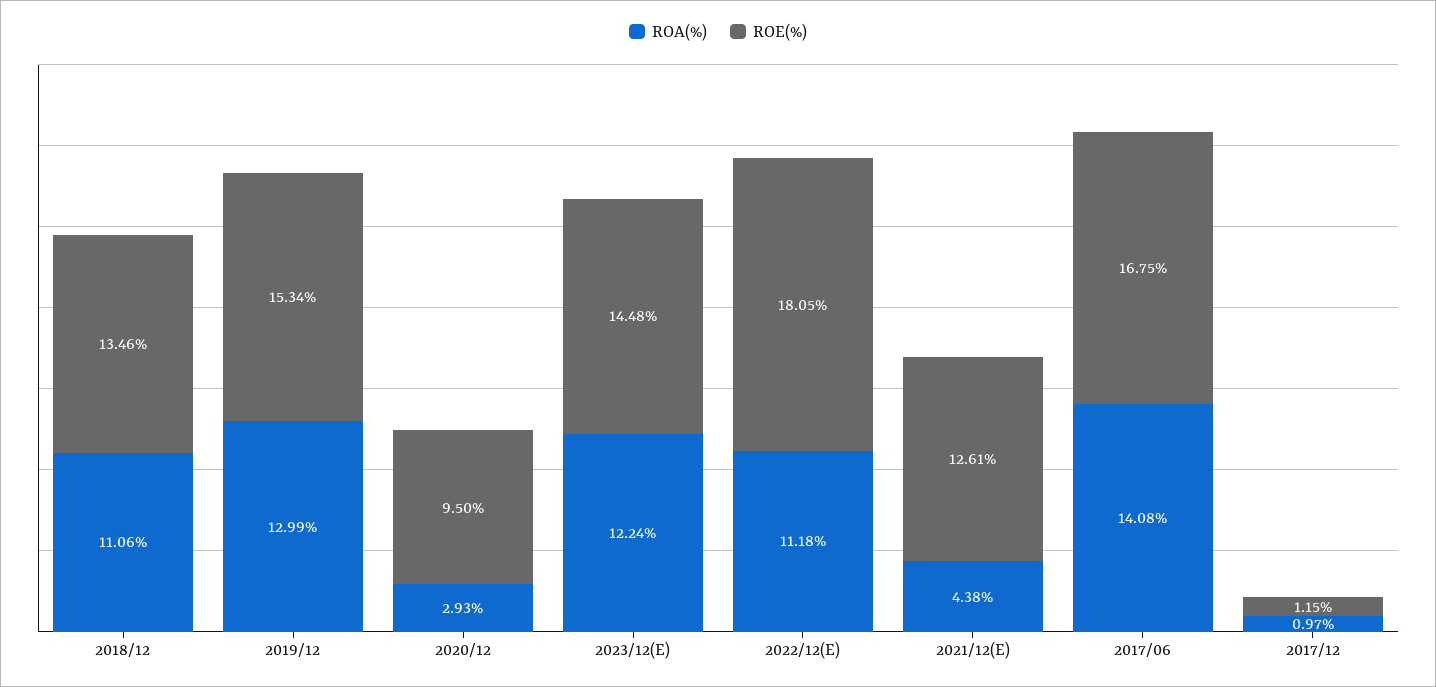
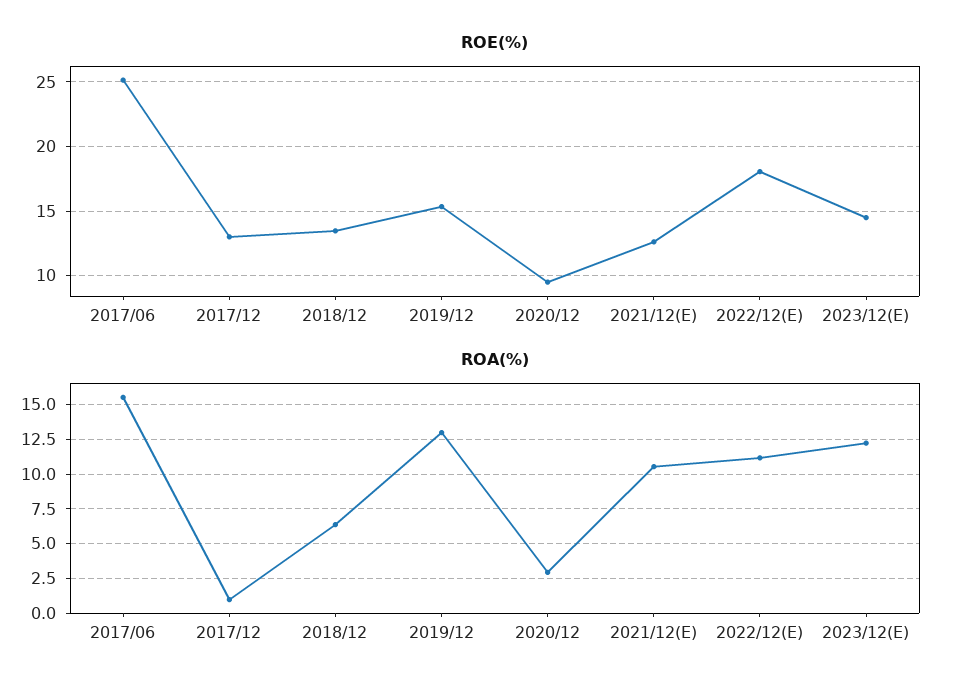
  {
    "ROA(%)": {
-     "2018/12": 11.06,
+     "2018/12": 6.5,
      "2019/12": 12.99,
      "2020/12": 2.93,
      "2023/12(E)": 12.24,
      "2022/12(E)": 11.18,
-     "2021/12(E)": 4.38,
+     "2021/12(E)": 10.5,
-     "2017/06": 14.08,
+     "2017/06": 15.5,
      "2017/12": 0.97
    },
    "ROE(%)": {
      "2018/12": 13.46,
      "2019/12": 15.34,
      "2020/12": 9.5,
      "2023/12(E)": 14.48,
      "2022/12(E)": 18.05,
      "2021/12(E)": 12.61,
-     "2017/06": 16.75,
+     "2017/06": 25,
-     "2017/12": 1.15
+     "2017/12": 13
    }
  }

